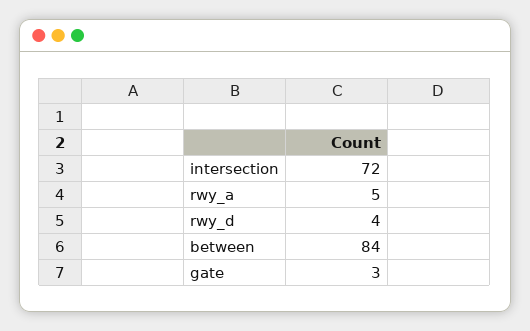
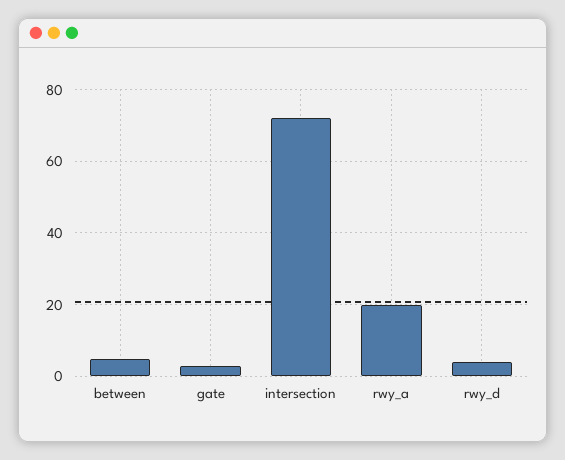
  {
    "intersection": 72,
-   "rwy_a": 5,
+   "rwy_a": 20,
    "rwy_d": 4,
-   "between": 84,
+   "between": 5,
    "gate": 3
  }

